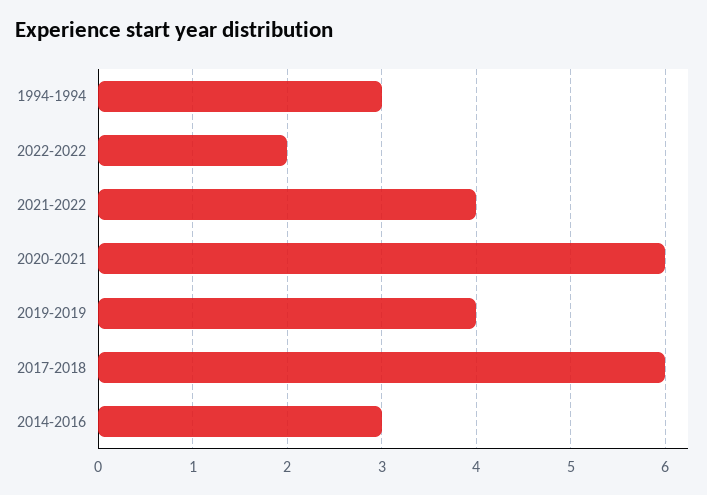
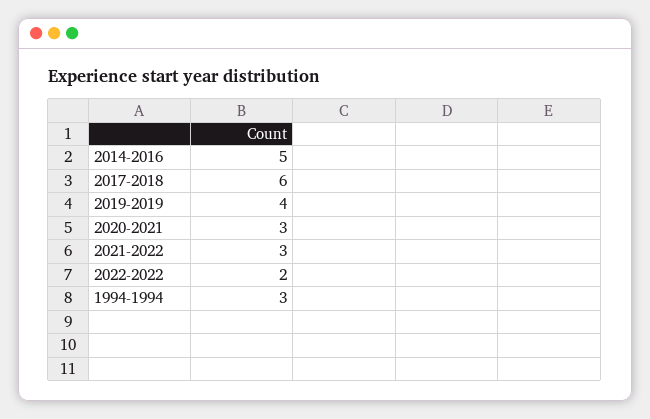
  {
    "1994-1994": 3,
    "2022-2022": 2,
-   "2021-2022": 4,
+   "2021-2022": 3,
-   "2020-2021": 6,
+   "2020-2021": 3,
    "2019-2019": 4,
    "2017-2018": 6,
-   "2014-2016": 3
+   "2014-2016": 5
  }

